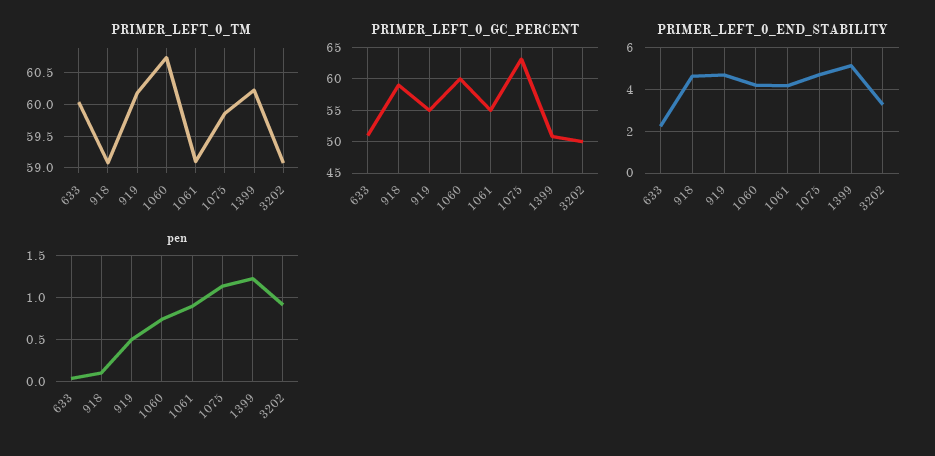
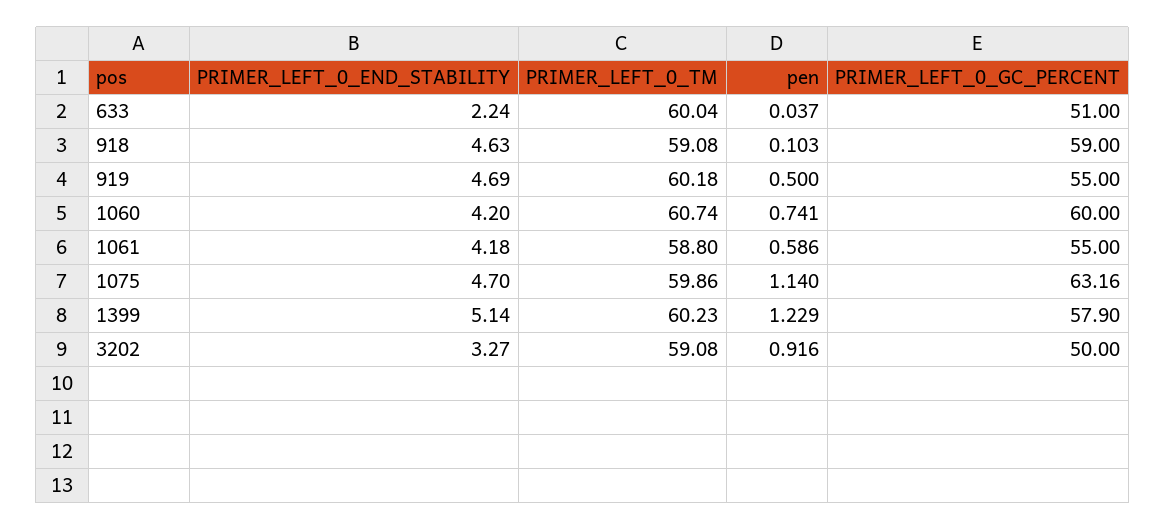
  {
    "PRIMER_LEFT_0_TM": {
      "633": 60.04,
      "918": 59.08,
      "919": 60.18,
      "1060": 60.74,
-     "1061": 59.1,
+     "1061": 58.8,
      "1075": 59.86,
      "1399": 60.23,
      "3202": 59.08
    },
    "PRIMER_LEFT_0_GC_PERCENT": {
      "633": 51,
      "918": 59,
      "919": 55,
      "1060": 60,
      "1061": 55,
      "1075": 63.16,
-     "1399": 51,
+     "1399": 57.9,
      "3202": 50
    },
    "PRIMER_LEFT_0_END_STABILITY": {
      "633": 2.24,
      "918": 4.63,
      "919": 4.69,
      "1060": 4.2,
      "1061": 4.18,
      "1075": 4.7,
      "1399": 5.14,
      "3202": 3.27
    },
    "pen": {
      "633": 0.037,
      "918": 0.103,
      "919": 0.5,
      "1060": 0.741,
-     "1061": 0.9,
+     "1061": 0.586,
      "1075": 1.14,
      "1399": 1.229,
      "3202": 0.916
    }
  }

